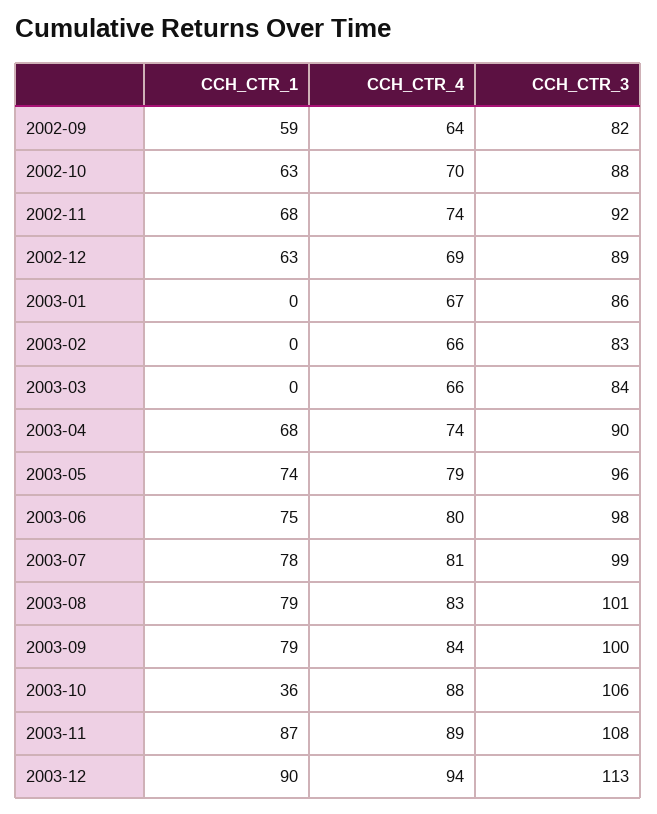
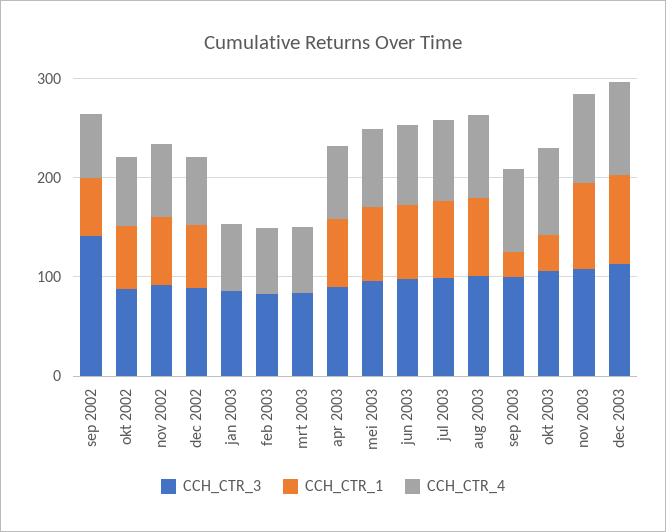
  {
    "CCH_CTR_1": {
      "2002-09": 59,
      "2002-10": 63,
      "2002-11": 68,
      "2002-12": 63,
      "2003-01": 0,
      "2003-02": 0,
      "2003-03": 0,
      "2003-04": 68,
      "2003-05": 74,
      "2003-06": 75,
      "2003-07": 78,
      "2003-08": 79,
-     "2003-09": 79,
+     "2003-09": 20,
      "2003-10": 36,
      "2003-11": 87,
      "2003-12": 90
    },
    "CCH_CTR_4": {
      "2002-09": 64,
      "2002-10": 70,
      "2002-11": 74,
      "2002-12": 69,
      "2003-01": 67,
      "2003-02": 66,
      "2003-03": 66,
      "2003-04": 74,
      "2003-05": 79,
      "2003-06": 80,
      "2003-07": 81,
      "2003-08": 83,
      "2003-09": 84,
      "2003-10": 88,
      "2003-11": 89,
      "2003-12": 94
    },
    "CCH_CTR_3": {
-     "2002-09": 82,
+     "2002-09": 140,
      "2002-10": 88,
      "2002-11": 92,
      "2002-12": 89,
      "2003-01": 86,
      "2003-02": 83,
      "2003-03": 84,
      "2003-04": 90,
      "2003-05": 96,
      "2003-06": 98,
      "2003-07": 99,
      "2003-08": 101,
      "2003-09": 100,
      "2003-10": 106,
      "2003-11": 108,
      "2003-12": 113
    }
  }

